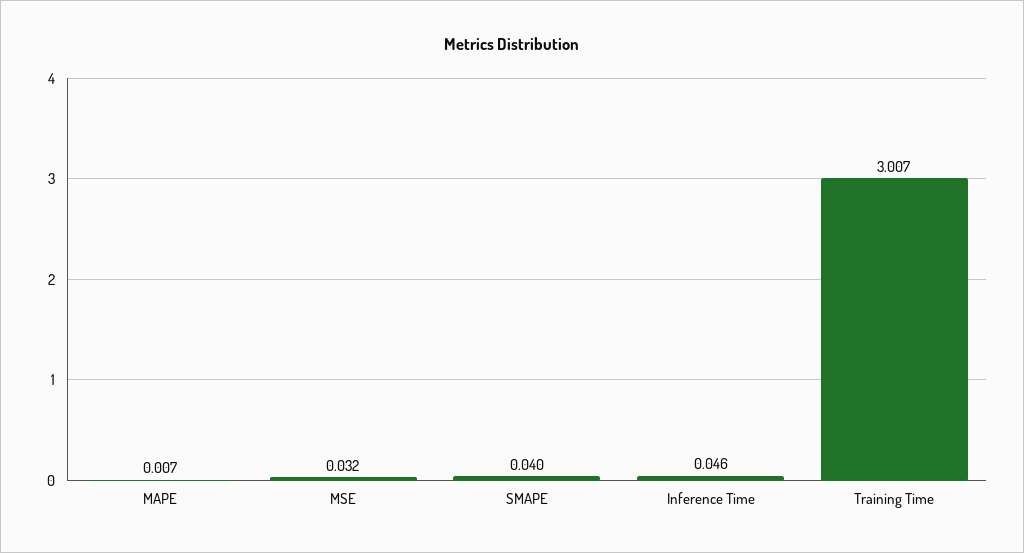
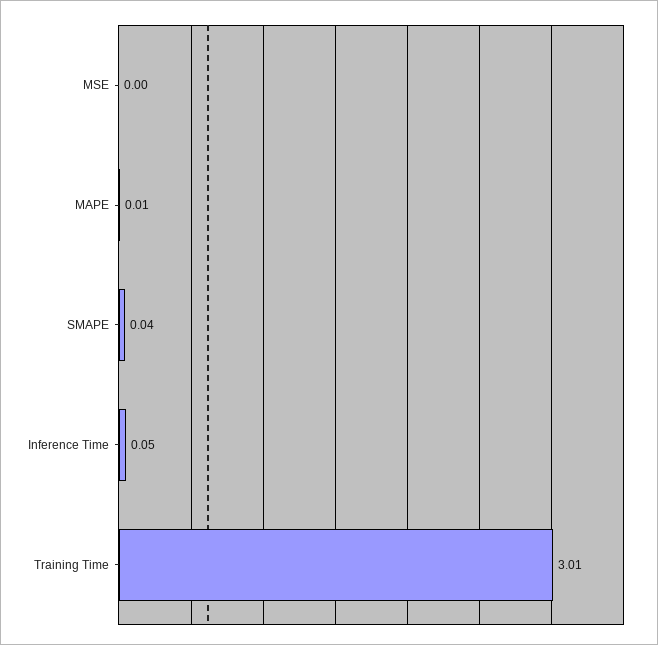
  {
    "MAPE": 0.007,
-   "MSE": 0.032,
+   "MSE": 0,
    "SMAPE": 0.04,
    "Inference Time": 0.046,
    "Training Time": 3.007
  }

